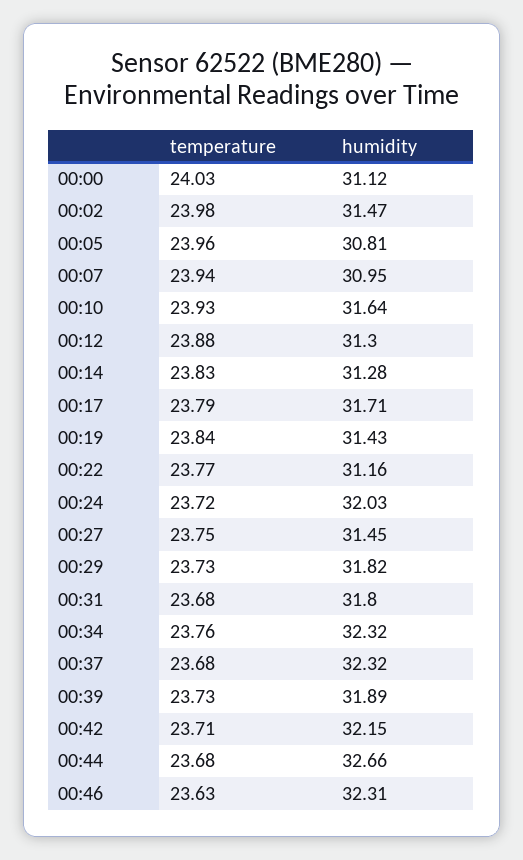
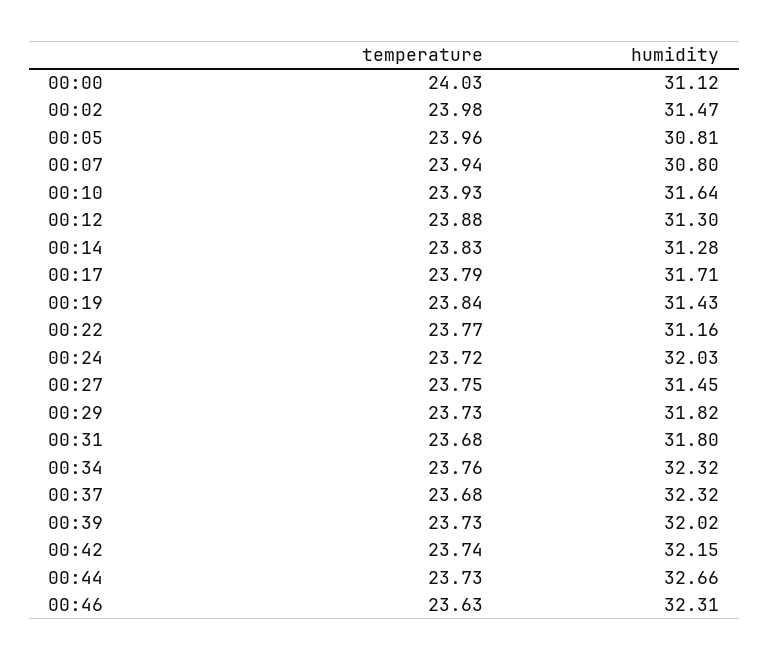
  {
    "temperature": {
      "00:00": 24.03,
      "00:02": 23.98,
      "00:05": 23.96,
      "00:07": 23.94,
      "00:10": 23.93,
      "00:12": 23.88,
      "00:14": 23.83,
      "00:17": 23.79,
      "00:19": 23.84,
      "00:22": 23.77,
      "00:24": 23.72,
      "00:27": 23.75,
      "00:29": 23.73,
      "00:31": 23.68,
      "00:34": 23.76,
      "00:37": 23.68,
      "00:39": 23.73,
-     "00:42": 23.71,
+     "00:42": 23.74,
-     "00:44": 23.68,
+     "00:44": 23.73,
      "00:46": 23.63
    },
    "humidity": {
      "00:00": 31.12,
      "00:02": 31.47,
      "00:05": 30.81,
-     "00:07": 30.95,
+     "00:07": 30.8,
      "00:10": 31.64,
      "00:12": 31.3,
      "00:14": 31.28,
      "00:17": 31.71,
      "00:19": 31.43,
      "00:22": 31.16,
      "00:24": 32.03,
      "00:27": 31.45,
      "00:29": 31.82,
      "00:31": 31.8,
      "00:34": 32.32,
      "00:37": 32.32,
-     "00:39": 31.89,
+     "00:39": 32.02,
      "00:42": 32.15,
      "00:44": 32.66,
      "00:46": 32.31
    }
  }

